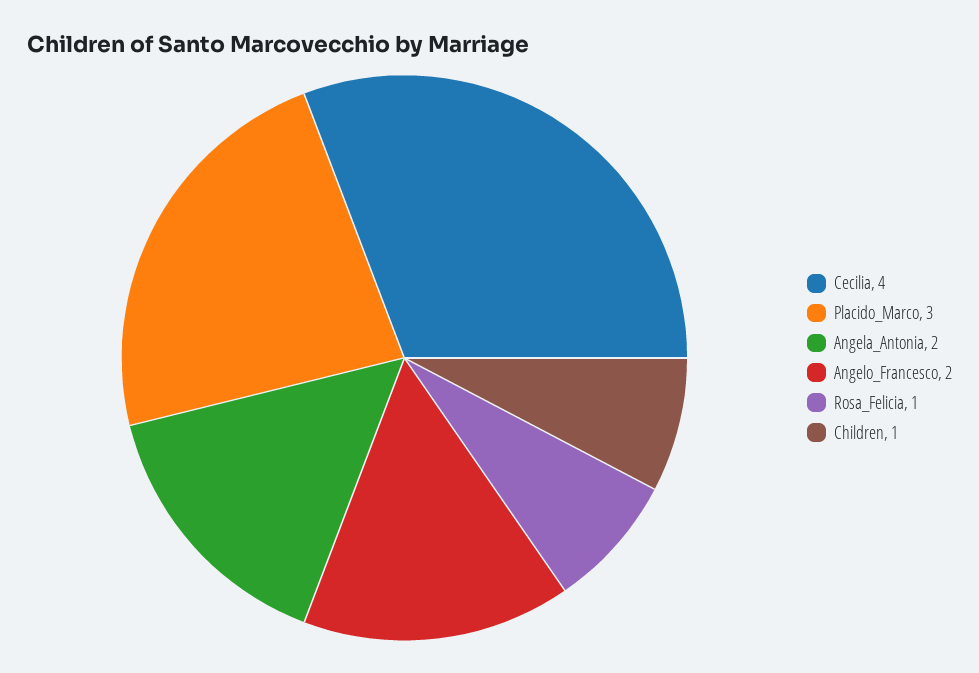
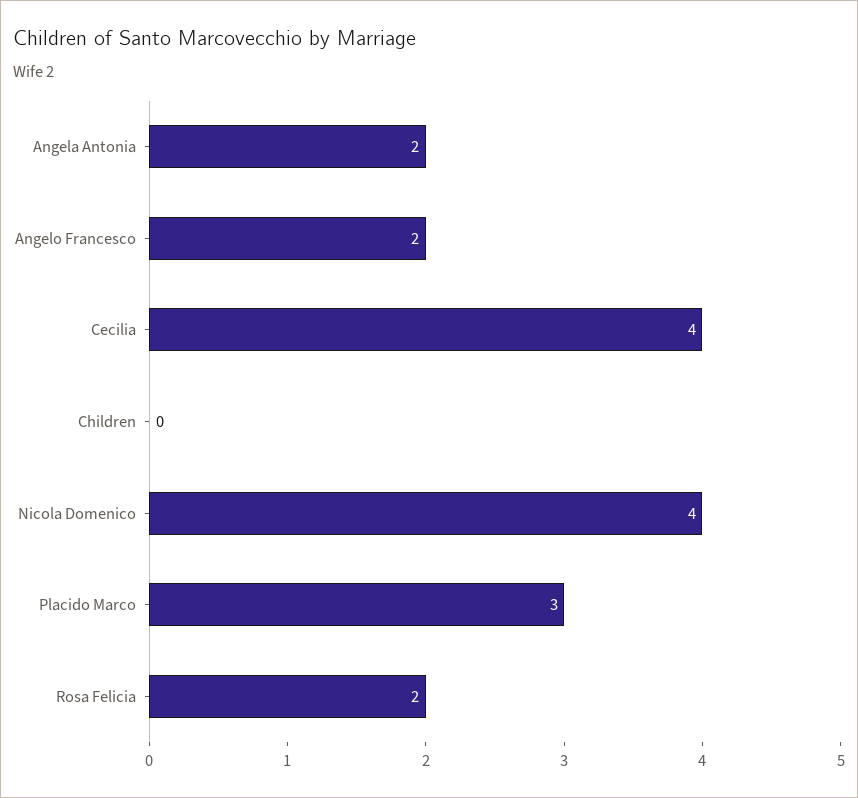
  {
    "Cecilia": 4,
    "Placido_Marco": 3,
    "Angela_Antonia": 2,
    "Angelo_Francesco": 2,
-   "Rosa_Felicia": 1,
+   "Rosa_Felicia": 2,
-   "Children": 1
+   "Children": 0,
+   "Nicola Domenico": 4
  }

